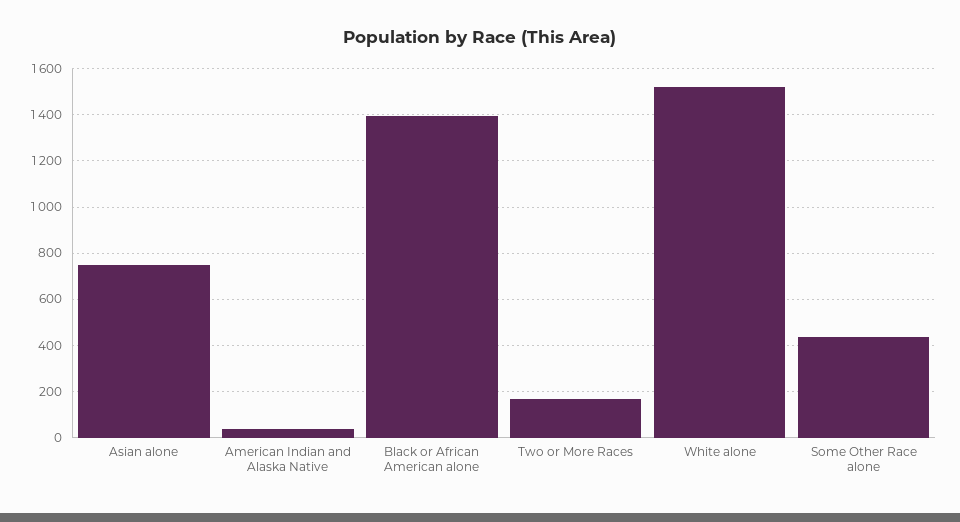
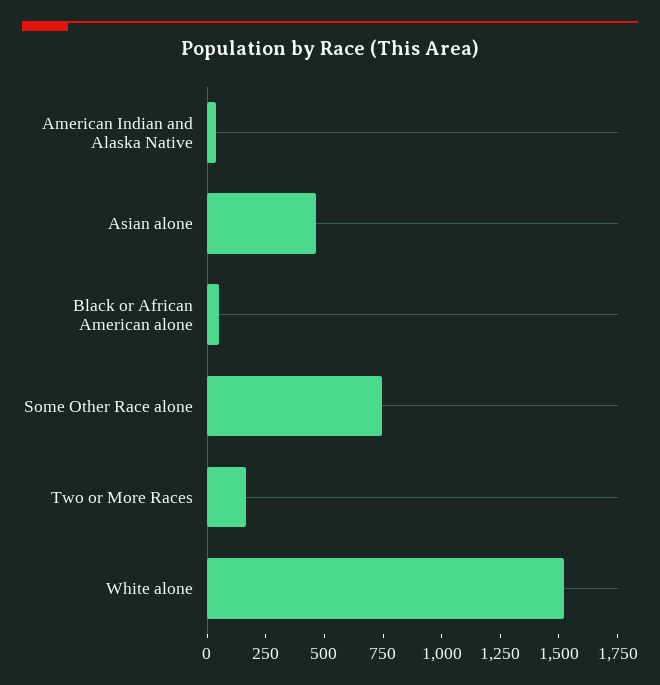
  {
-   "Asian alone": 750,
+   "Asian alone": 450,
    "American Indian and Alaska Native": 50,
-   "Black or African American alone": 1400,
+   "Black or African American alone": 50,
    "Two or More Races": 150,
    "White alone": 1500,
-   "Some Other Race alone": 450
+   "Some Other Race alone": 750
  }

